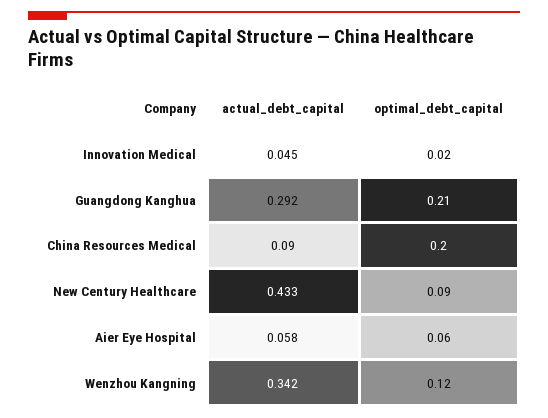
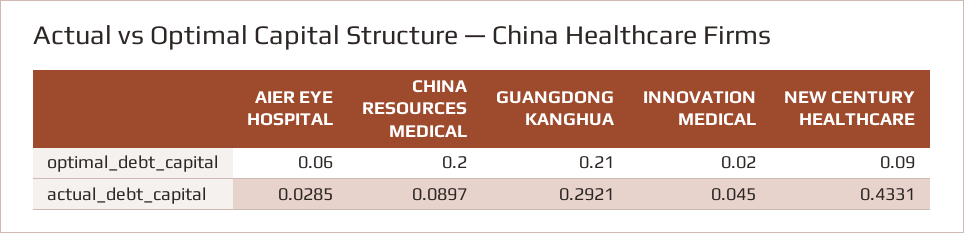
  {
    "actual_debt_capital": {
      "Innovation Medical": 0.045,
      "Guangdong Kanghua": 0.2921,
      "China Resources Medical": 0.0897,
      "New Century Healthcare": 0.4331,
-     "Aier Eye Hospital": 0.058,
+     "Aier Eye Hospital": 0.0285
-     "Wenzhou Kangning": 0.342
    },
    "optimal_debt_capital": {
      "Innovation Medical": 0.02,
      "Guangdong Kanghua": 0.21,
      "China Resources Medical": 0.2,
      "New Century Healthcare": 0.09,
-     "Aier Eye Hospital": 0.06,
+     "Aier Eye Hospital": 0.06
-     "Wenzhou Kangning": 0.12
    }
  }

